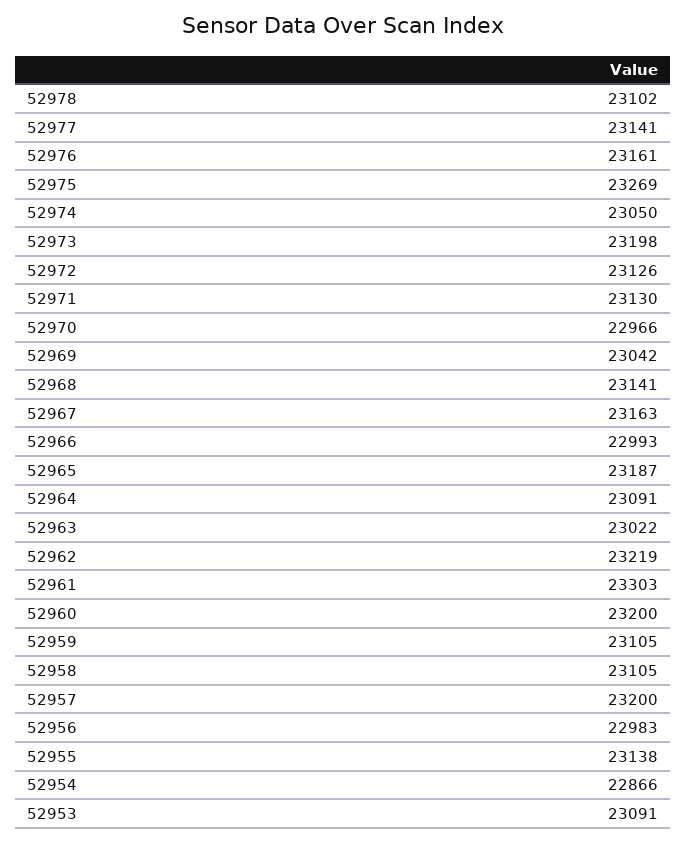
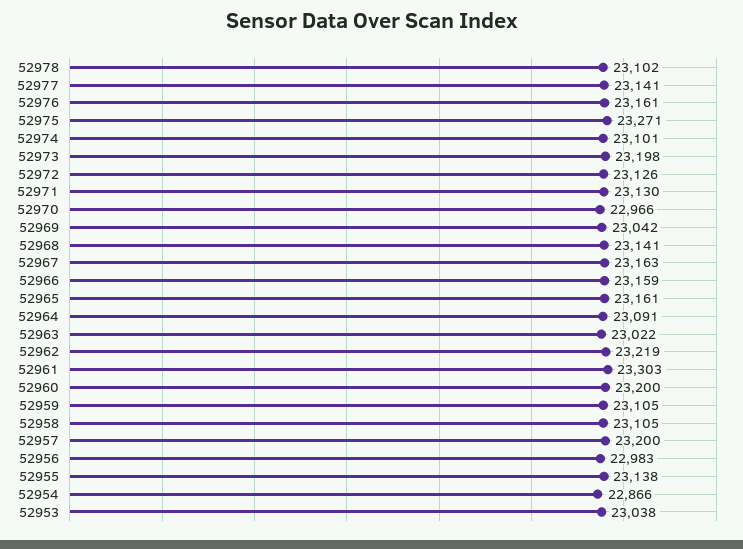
  {
    "52978": 23102,
    "52977": 23141,
    "52976": 23161,
-   "52975": 23269,
+   "52975": 23271,
-   "52974": 23050,
+   "52974": 23101,
    "52973": 23198,
    "52972": 23126,
    "52971": 23130,
    "52970": 22966,
    "52969": 23042,
    "52968": 23141,
    "52967": 23163,
-   "52966": 22993,
+   "52966": 23159,
-   "52965": 23187,
+   "52965": 23161,
    "52964": 23091,
    "52963": 23022,
    "52962": 23219,
    "52961": 23303,
    "52960": 23200,
    "52959": 23105,
    "52958": 23105,
    "52957": 23200,
    "52956": 22983,
    "52955": 23138,
    "52954": 22866,
-   "52953": 23091
+   "52953": 23038
  }

